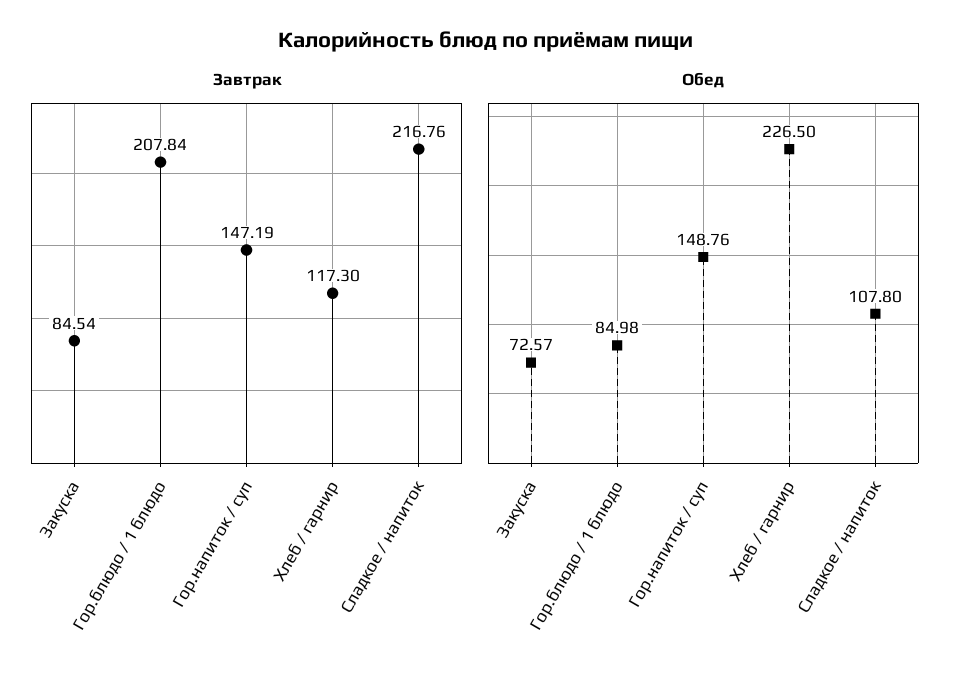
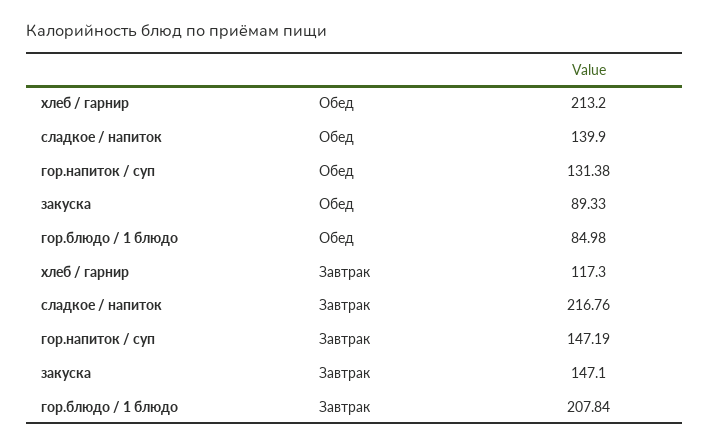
  {
    "Завтрак": {
-     "Закуска": 84.54,
+     "Закуска": 147.1,
      "Гор.блюдо / 1 блюдо": 207.84,
      "Гор.напиток / суп": 147.19,
      "Хлеб / гарнир": 117.3,
      "Сладкое / напиток": 216.76
    },
    "Обед": {
-     "Закуска": 72.57,
+     "Закуска": 89.33,
      "Гор.блюдо / 1 блюдо": 84.98,
-     "Гор.напиток / суп": 148.76,
+     "Гор.напиток / суп": 131.38,
-     "Хлеб / гарнир": 226.5,
+     "Хлеб / гарнир": 213.2,
-     "Сладкое / напиток": 107.8
+     "Сладкое / напиток": 139.9
    }
  }

